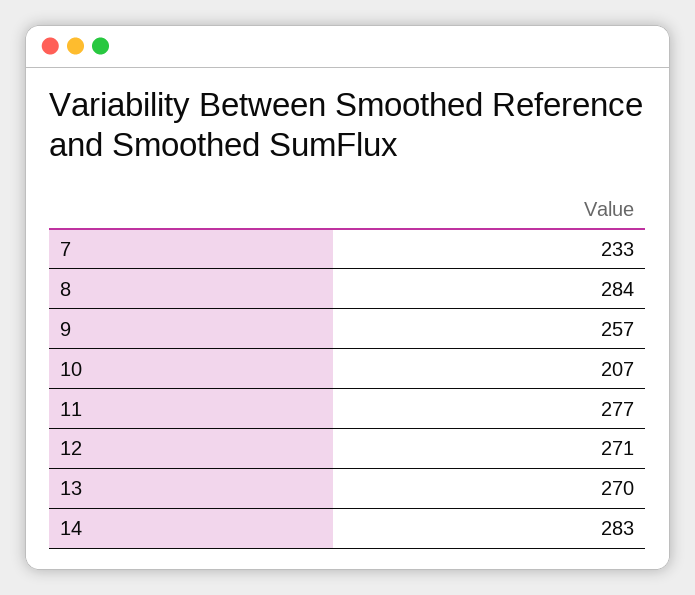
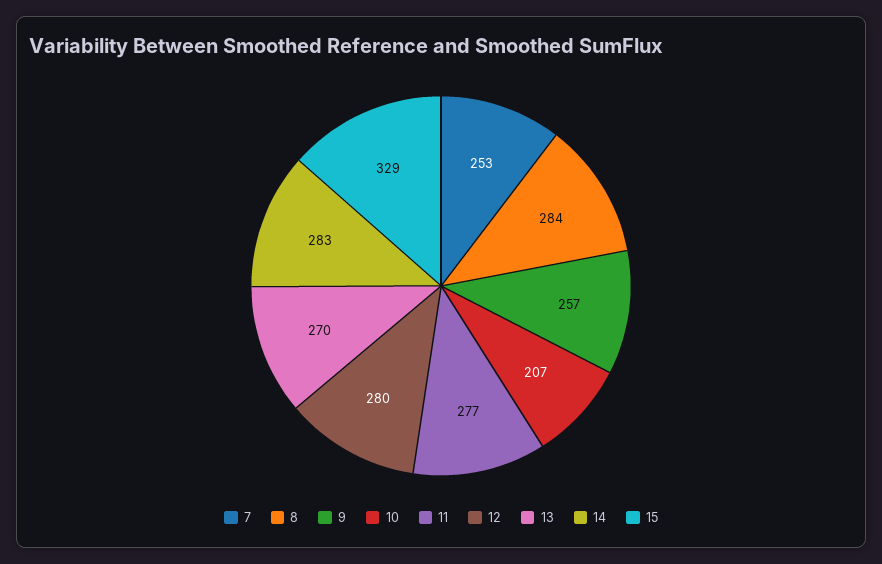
  {
-   "7": 233,
+   "7": 253,
    "8": 284,
    "9": 257,
    "10": 207,
    "11": 277,
-   "12": 271,
+   "12": 280,
    "13": 270,
-   "14": 283
+   "14": 283,
+   "15": 329
  }

